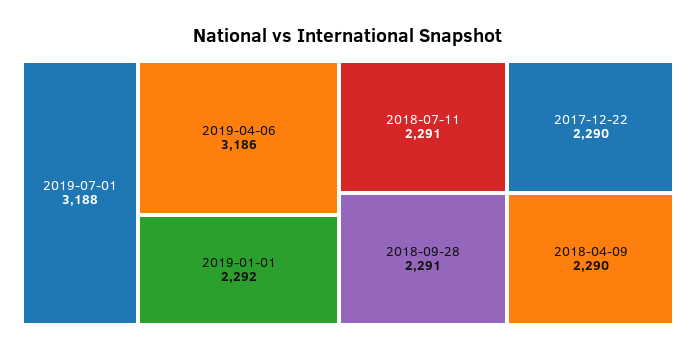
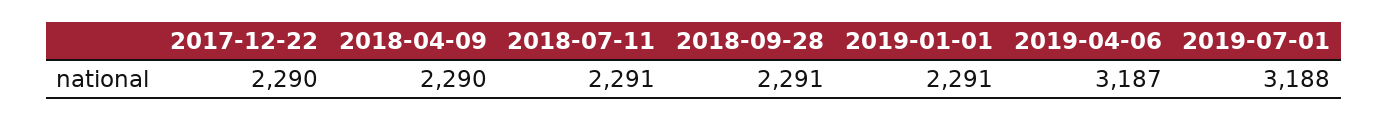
  {
    "2019-07-01": 3188,
-   "2019-04-06": 3186,
+   "2019-04-06": 3187,
-   "2019-01-01": 2292,
+   "2019-01-01": 2291,
    "2018-07-11": 2291,
    "2018-09-28": 2291,
    "2017-12-22": 2290,
    "2018-04-09": 2290
  }

